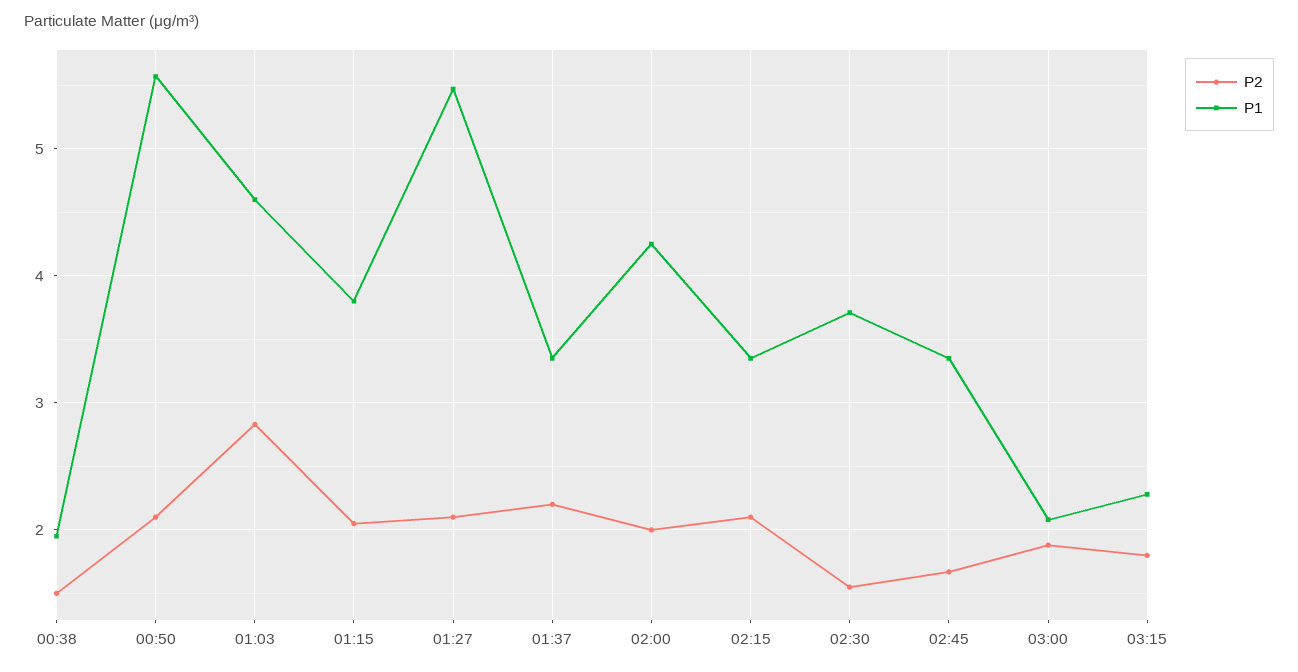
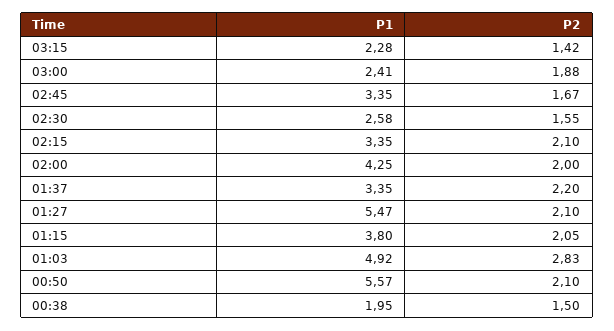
  {
    "P2": {
      "00:38": 1.5,
      "00:50": 2.1,
      "01:03": 2.83,
      "01:15": 2.05,
      "01:27": 2.1,
      "01:37": 2.2,
      "02:00": 2,
      "02:15": 2.1,
      "02:30": 1.55,
      "02:45": 1.67,
      "03:00": 1.88,
-     "03:15": 1.8
+     "03:15": 1.42
    },
    "P1": {
      "00:38": 1.95,
      "00:50": 5.57,
-     "01:03": 4.6,
+     "01:03": 4.92,
      "01:15": 3.8,
      "01:27": 5.47,
      "01:37": 3.35,
      "02:00": 4.25,
      "02:15": 3.35,
-     "02:30": 3.7,
+     "02:30": 2.58,
      "02:45": 3.35,
-     "03:00": 2.1,
+     "03:00": 2.41,
      "03:15": 2.28
    }
  }

